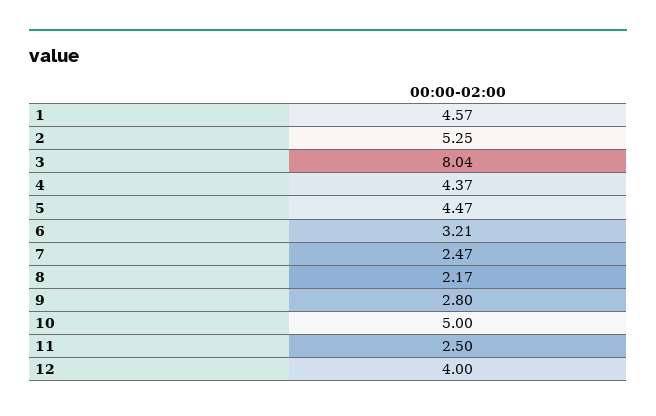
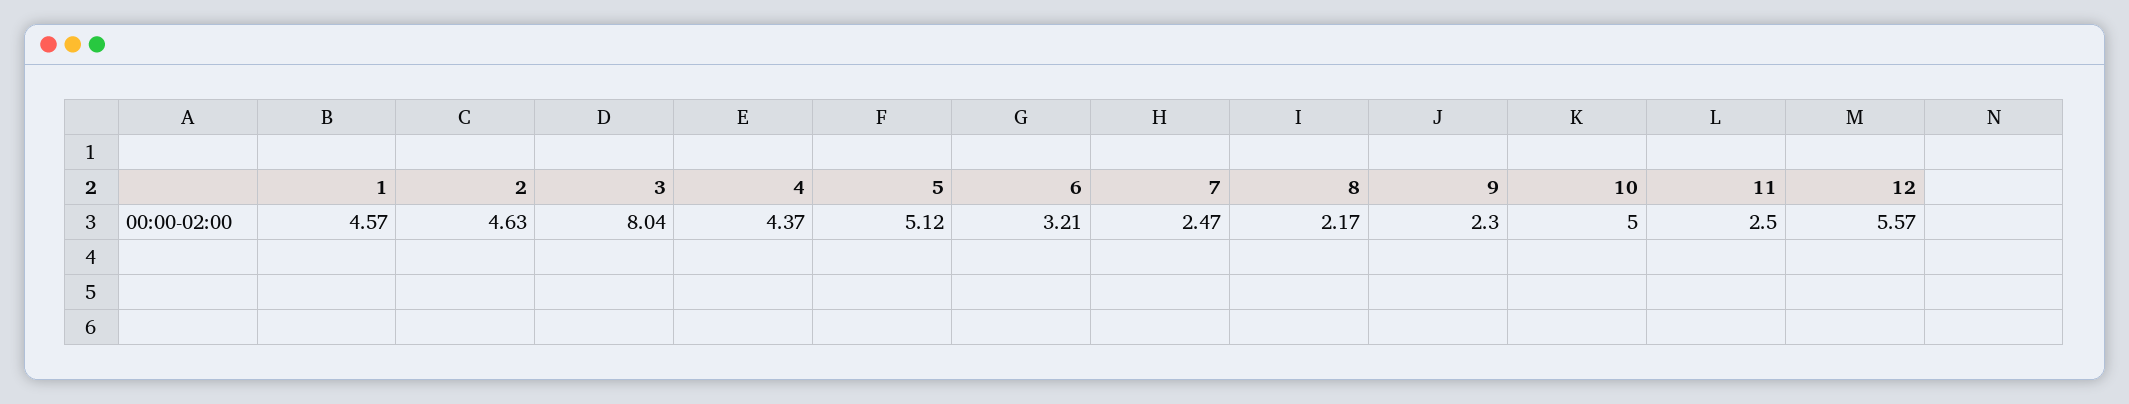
  {
    "1": 4.57,
-   "2": 5.25,
+   "2": 4.63,
    "3": 8.04,
    "4": 4.37,
-   "5": 4.47,
+   "5": 5.12,
    "6": 3.21,
    "7": 2.47,
    "8": 2.17,
-   "9": 2.8,
+   "9": 2.3,
    "10": 5,
    "11": 2.5,
-   "12": 4
+   "12": 5.57
  }

